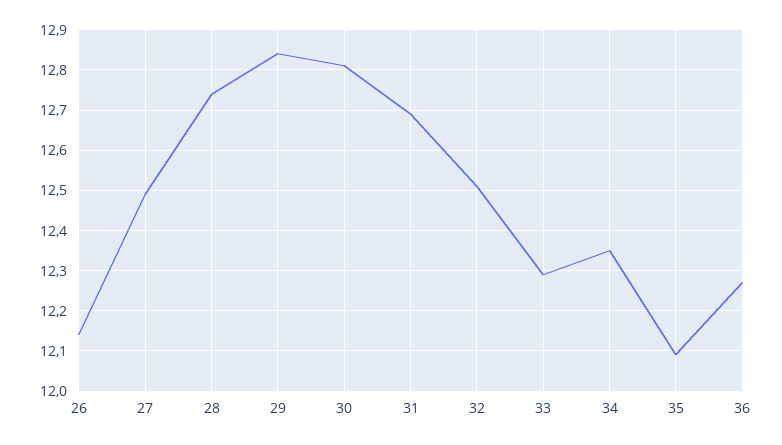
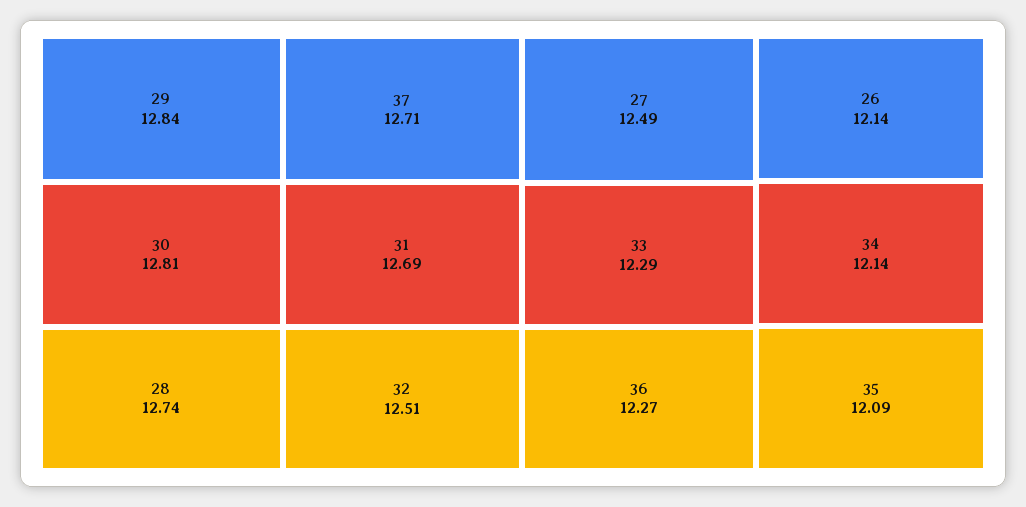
  {
    "26": 12.14,
    "27": 12.49,
    "28": 12.74,
    "29": 12.84,
    "30": 12.81,
    "31": 12.69,
    "32": 12.51,
    "33": 12.29,
-   "34": 12.35,
+   "34": 12.14,
    "35": 12.09,
-   "36": 12.27
+   "36": 12.27,
+   "37": 12.71
  }

